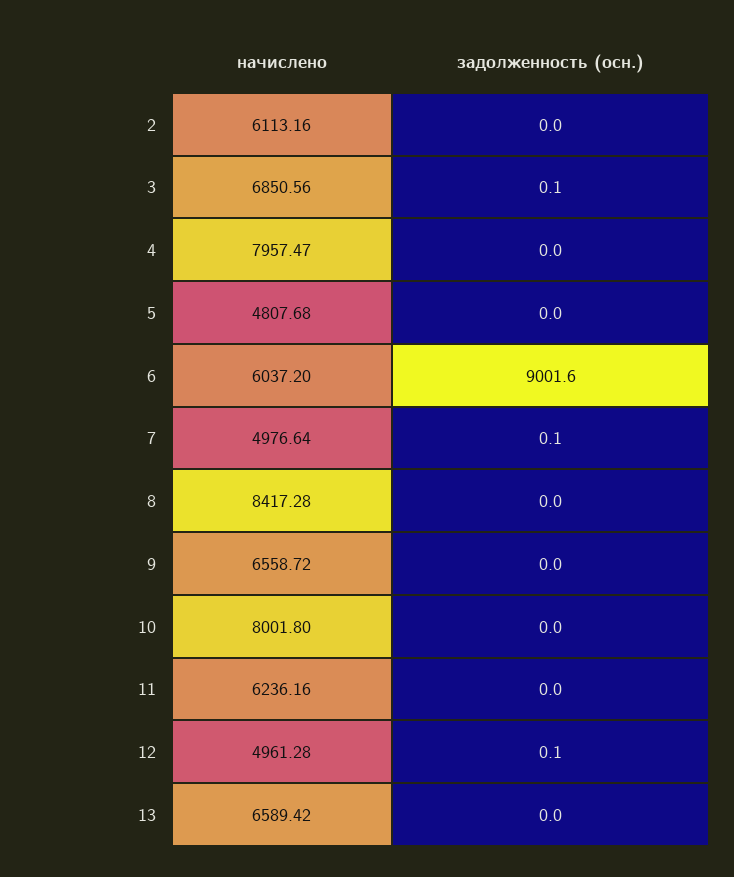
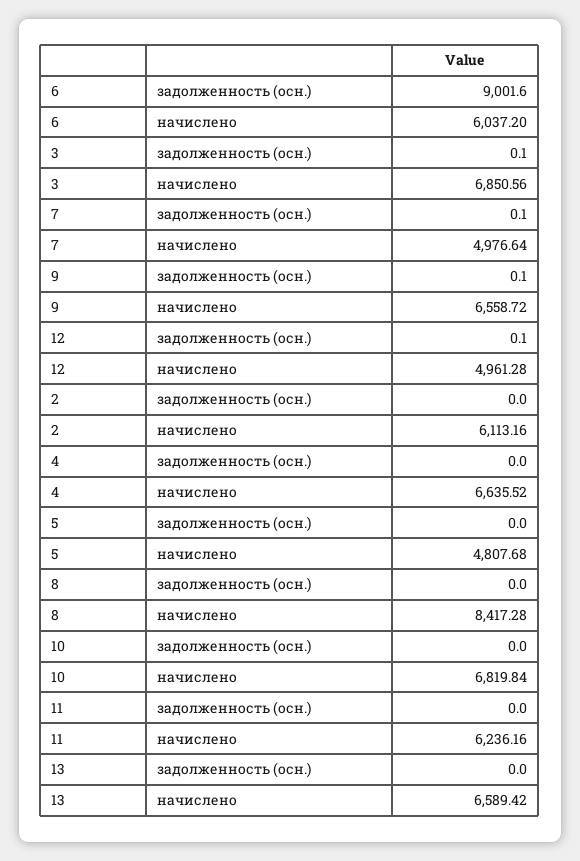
  {
    "начислено": {
      "2": 6113.16,
      "3": 6850.56,
-     "4": 7957.47,
+     "4": 6635.52,
      "5": 4807.68,
      "6": 6037.2,
      "7": 4976.64,
      "8": 8417.28,
      "9": 6558.72,
-     "10": 8001.8,
+     "10": 6819.84,
      "11": 6236.16,
      "12": 4961.28,
      "13": 6589.42
    },
    "задолженность (осн.)": {
      "2": 0,
      "3": 0.1,
      "4": 0,
      "5": 0,
      "6": 9001.6,
      "7": 0.1,
      "8": 0,
-     "9": 0,
+     "9": 0.1,
      "10": 0,
      "11": 0,
      "12": 0.1,
      "13": 0
    }
  }

